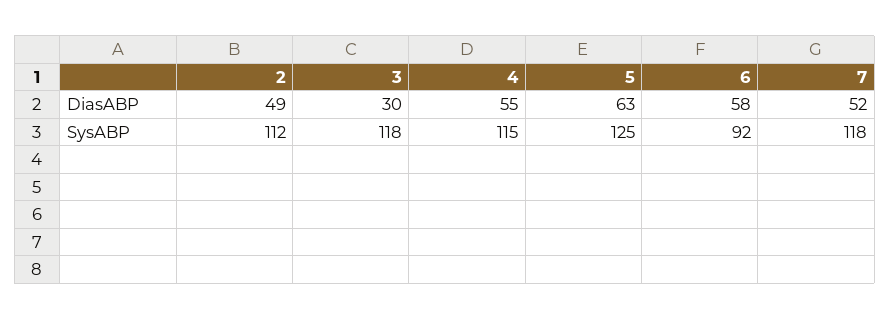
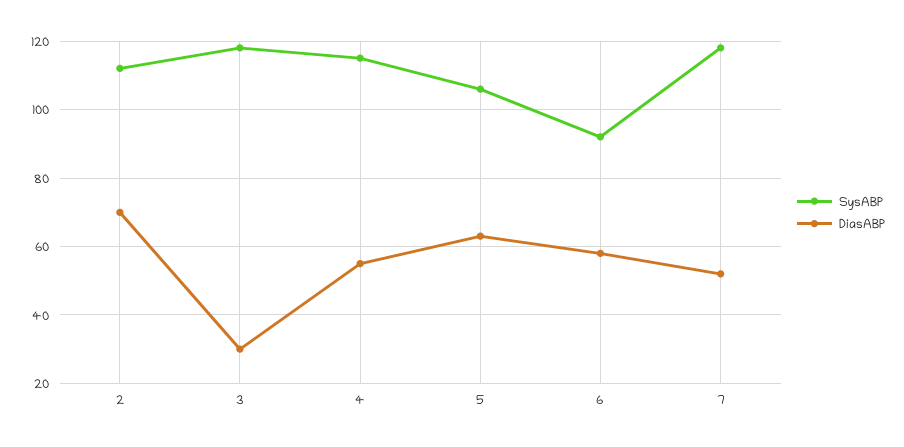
  {
    "DiasABP": {
-     "2": 49,
+     "2": 70,
      "3": 30,
      "4": 55,
      "5": 63,
      "6": 58,
      "7": 52
    },
    "SysABP": {
      "2": 112,
      "3": 118,
      "4": 115,
-     "5": 125,
+     "5": 105,
      "6": 92,
      "7": 118
    }
  }

